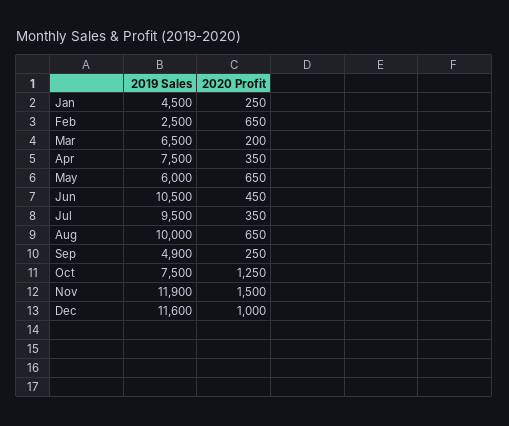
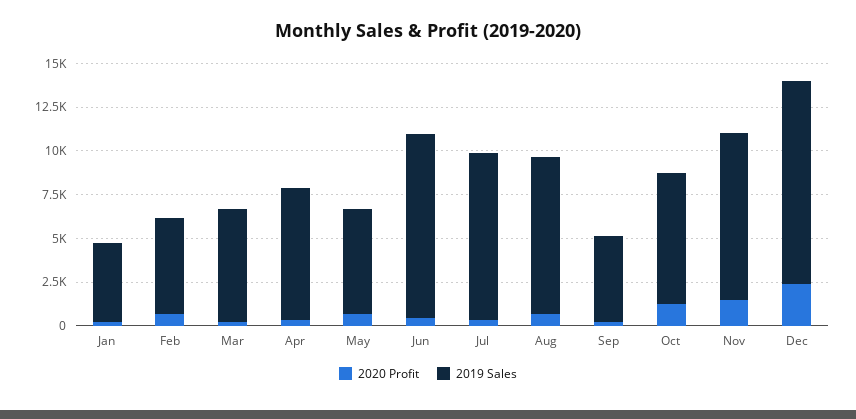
  {
    "2019 Sales": {
      "Jan": 4500,
-     "Feb": 2500,
+     "Feb": 5500,
      "Mar": 6500,
      "Apr": 7500,
      "May": 6000,
      "Jun": 10500,
      "Jul": 9500,
-     "Aug": 10000,
+     "Aug": 9000,
      "Sep": 4900,
      "Oct": 7500,
-     "Nov": 11900,
+     "Nov": 9500,
      "Dec": 11600
    },
    "2020 Profit": {
      "Jan": 250,
      "Feb": 650,
      "Mar": 200,
      "Apr": 350,
      "May": 650,
      "Jun": 450,
      "Jul": 350,
      "Aug": 650,
      "Sep": 250,
      "Oct": 1250,
      "Nov": 1500,
-     "Dec": 1000
+     "Dec": 2500
    }
  }

